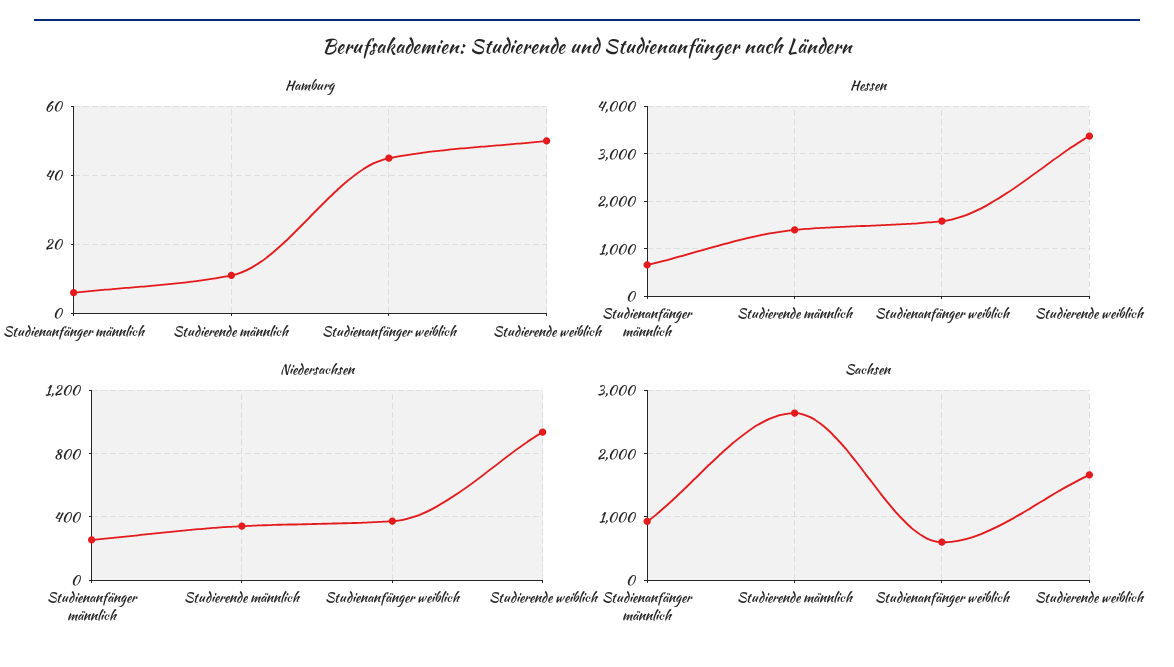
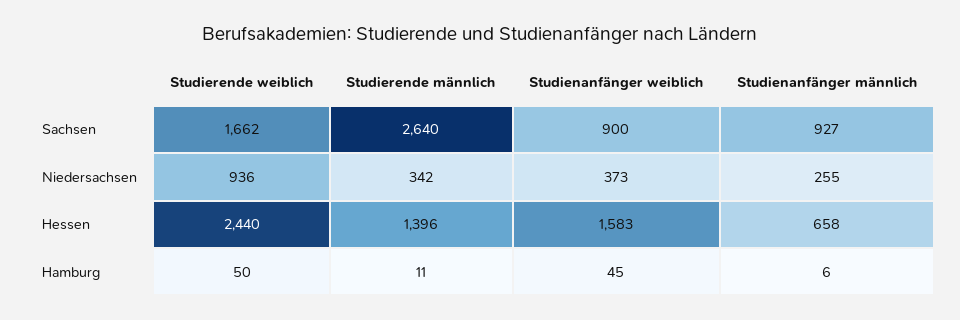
  {
    "Hamburg": {
      "Studienanfänger männlich": 6,
      "Studierende männlich": 11,
      "Studienanfänger weiblich": 45,
      "Studierende weiblich": 50
    },
    "Hessen": {
      "Studienanfänger männlich": 658,
      "Studierende männlich": 1396,
      "Studienanfänger weiblich": 1583,
-     "Studierende weiblich": 3400
+     "Studierende weiblich": 2440
    },
    "Niedersachsen": {
      "Studienanfänger männlich": 255,
      "Studierende männlich": 342,
      "Studienanfänger weiblich": 373,
      "Studierende weiblich": 936
    },
    "Sachsen": {
      "Studienanfänger männlich": 927,
      "Studierende männlich": 2640,
-     "Studienanfänger weiblich": 600,
+     "Studienanfänger weiblich": 900,
      "Studierende weiblich": 1662
    }
  }

